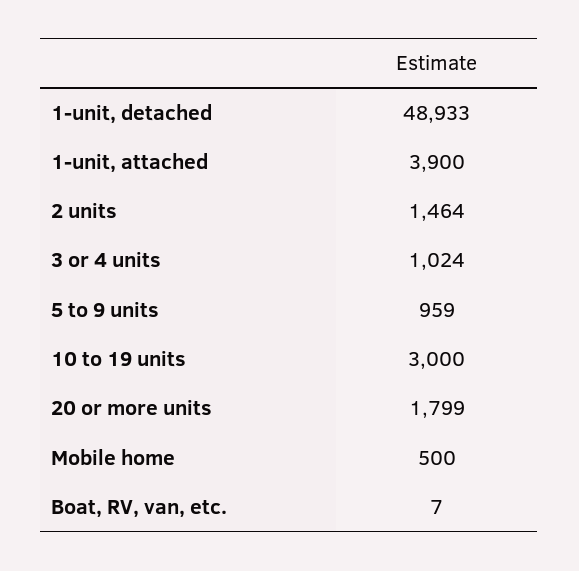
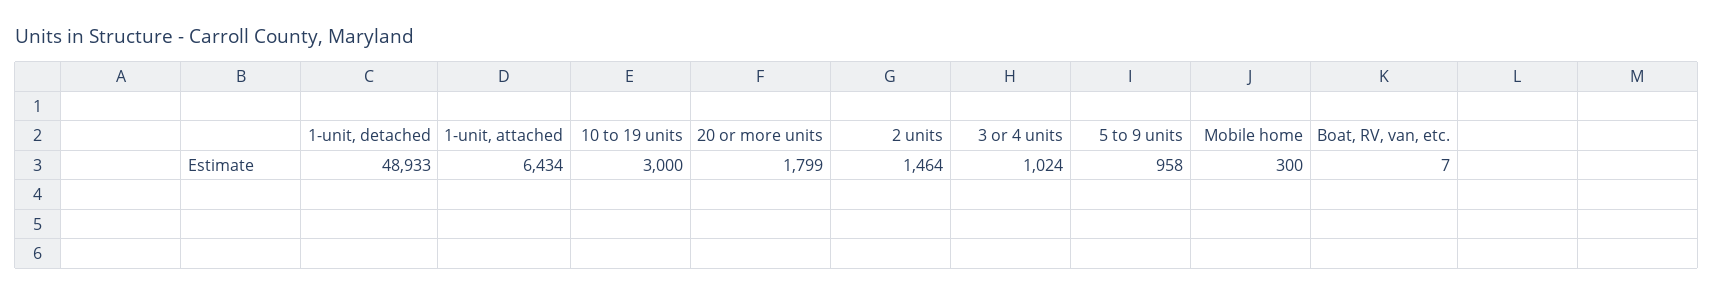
  {
    "1-unit, detached": 48933,
-   "1-unit, attached": 3900,
+   "1-unit, attached": 6434,
    "2 units": 1464,
    "3 or 4 units": 1024,
-   "5 to 9 units": 959,
+   "5 to 9 units": 958,
    "10 to 19 units": 3000,
    "20 or more units": 1799,
-   "Mobile home": 500,
+   "Mobile home": 300,
    "Boat, RV, van, etc.": 7
  }

